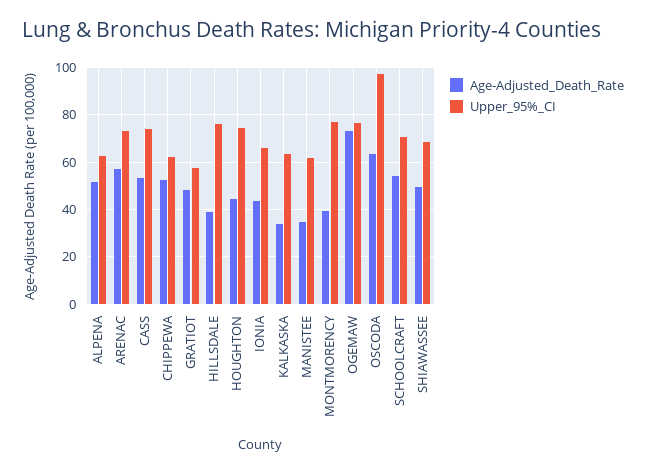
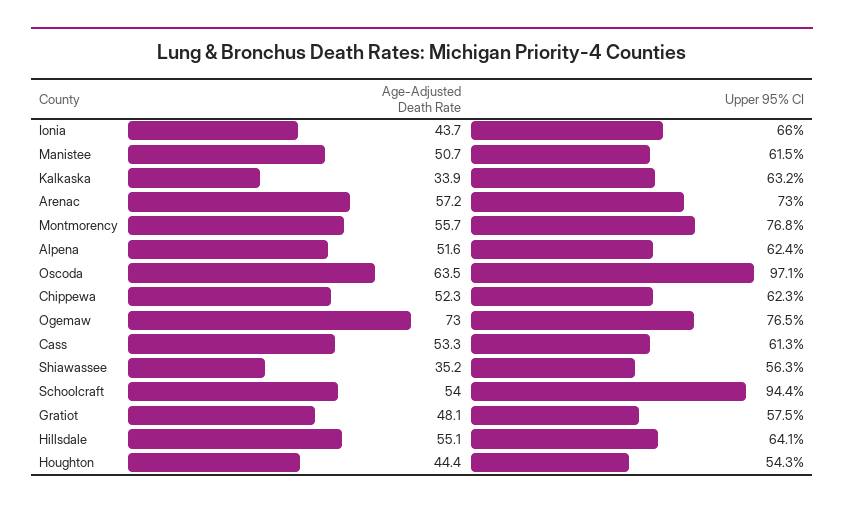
  {
    "Age-Adjusted_Death_Rate": {
      "ALPENA": 51.6,
      "ARENAC": 57.2,
      "CASS": 53.3,
      "CHIPPEWA": 52.3,
      "GRATIOT": 48.1,
-     "HILLSDALE": 40,
+     "HILLSDALE": 55.1,
      "HOUGHTON": 44.4,
      "IONIA": 43.7,
      "KALKASKA": 33.9,
-     "MANISTEE": 35,
+     "MANISTEE": 50.7,
-     "MONTMORENCY": 40,
+     "MONTMORENCY": 55.7,
      "OGEMAW": 73,
      "OSCODA": 63.5,
      "SCHOOLCRAFT": 54,
-     "SHIAWASSEE": 50
+     "SHIAWASSEE": 35.2
    },
    "Upper_95%_CI": {
      "ALPENA": 62.4,
      "ARENAC": 73,
-     "CASS": 75,
+     "CASS": 61.3,
      "CHIPPEWA": 62.3,
      "GRATIOT": 57.5,
-     "HILLSDALE": 75,
+     "HILLSDALE": 64.1,
-     "HOUGHTON": 75,
+     "HOUGHTON": 54.3,
      "IONIA": 66,
      "KALKASKA": 63.2,
      "MANISTEE": 61.5,
      "MONTMORENCY": 76.8,
      "OGEMAW": 76.5,
      "OSCODA": 97.1,
-     "SCHOOLCRAFT": 70,
+     "SCHOOLCRAFT": 94.4,
-     "SHIAWASSEE": 70
+     "SHIAWASSEE": 56.3
    }
  }

